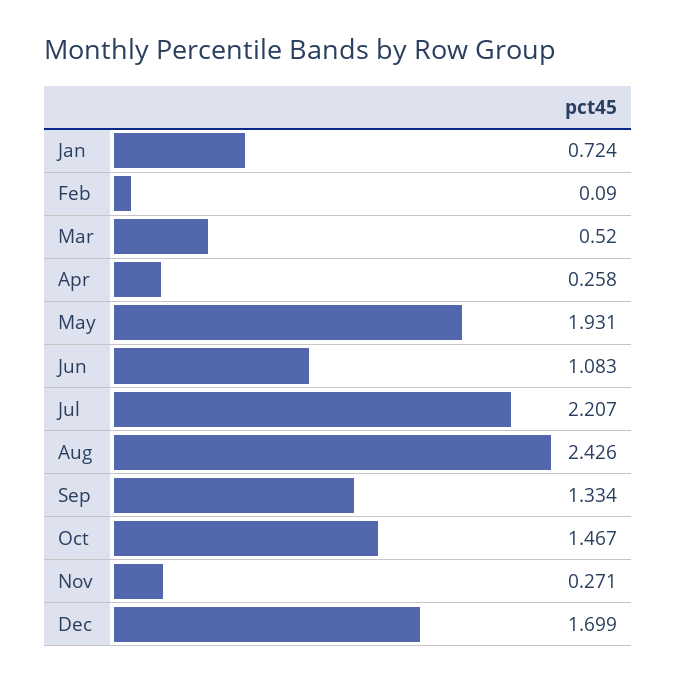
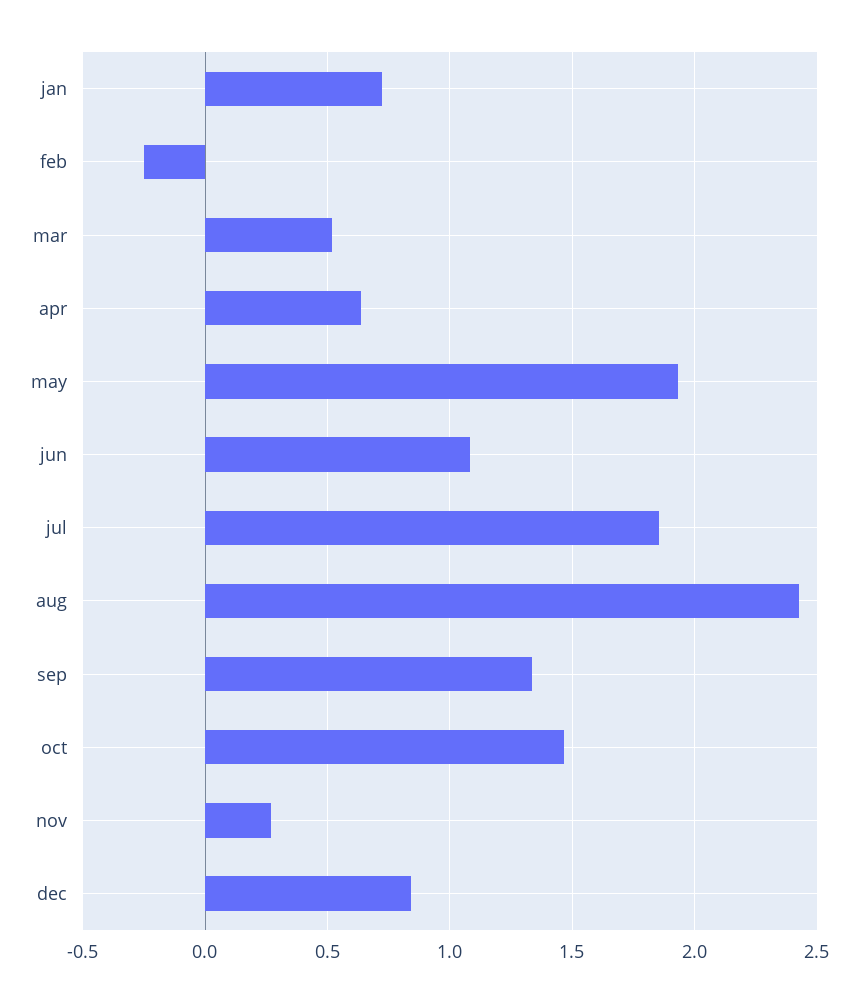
  {
    "Jan": 0.724,
-   "Feb": 0.09,
+   "Feb": -0.25,
    "Mar": 0.52,
-   "Apr": 0.258,
+   "Apr": 0.65,
    "May": 1.931,
    "Jun": 1.083,
-   "Jul": 2.207,
+   "Jul": 1.85,
    "Aug": 2.426,
    "Sep": 1.334,
    "Oct": 1.467,
    "Nov": 0.271,
-   "Dec": 1.699
+   "Dec": 0.85
  }

